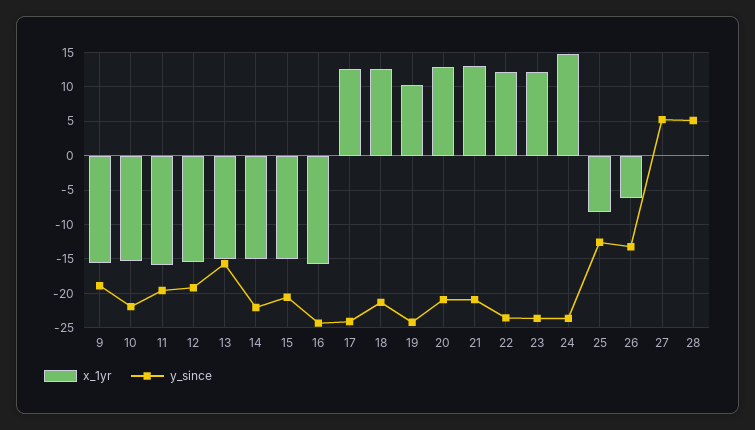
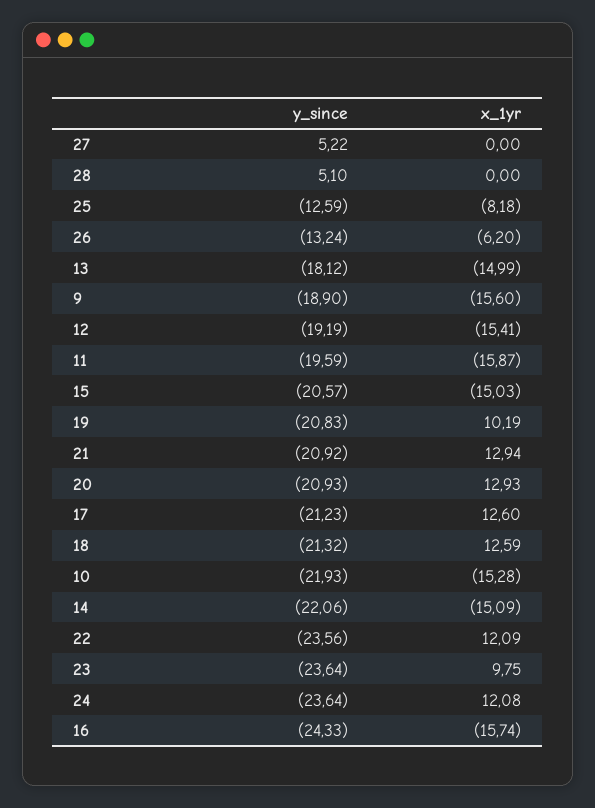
  {
    "x_1yr": {
      "9": -15.6,
      "10": -15.28,
      "11": -15.87,
      "12": -15.41,
      "13": -14.99,
      "14": -15.09,
      "15": -15.03,
      "16": -15.74,
      "17": 12.6,
      "18": 12.59,
      "19": 10.19,
      "20": 12.93,
      "21": 12.94,
      "22": 12.09,
-     "23": 12,
+     "23": 9.75,
-     "24": 15,
+     "24": 12.08,
      "25": -8.18,
      "26": -6.2,
      "27": 0,
      "28": 0
    },
    "y_since": {
      "9": -18.9,
      "10": -21.93,
      "11": -19.59,
      "12": -19.19,
-     "13": -16,
+     "13": -18.12,
      "14": -22.06,
      "15": -20.57,
      "16": -24.33,
-     "17": -24,
+     "17": -21.23,
      "18": -21.32,
-     "19": -24,
+     "19": -20.83,
      "20": -20.93,
      "21": -20.92,
      "22": -23.56,
      "23": -23.64,
      "24": -23.64,
      "25": -12.59,
      "26": -13.24,
      "27": 5.22,
      "28": 5.1
    }
  }

